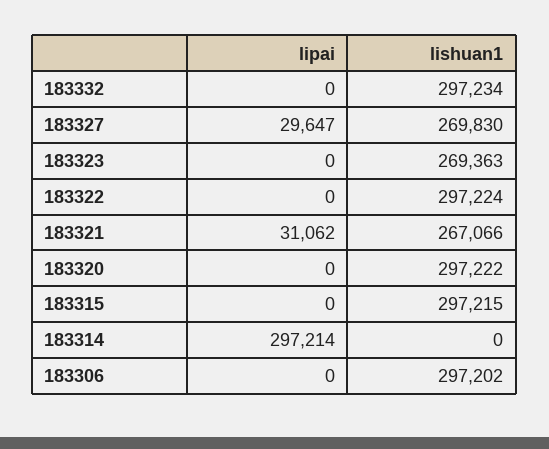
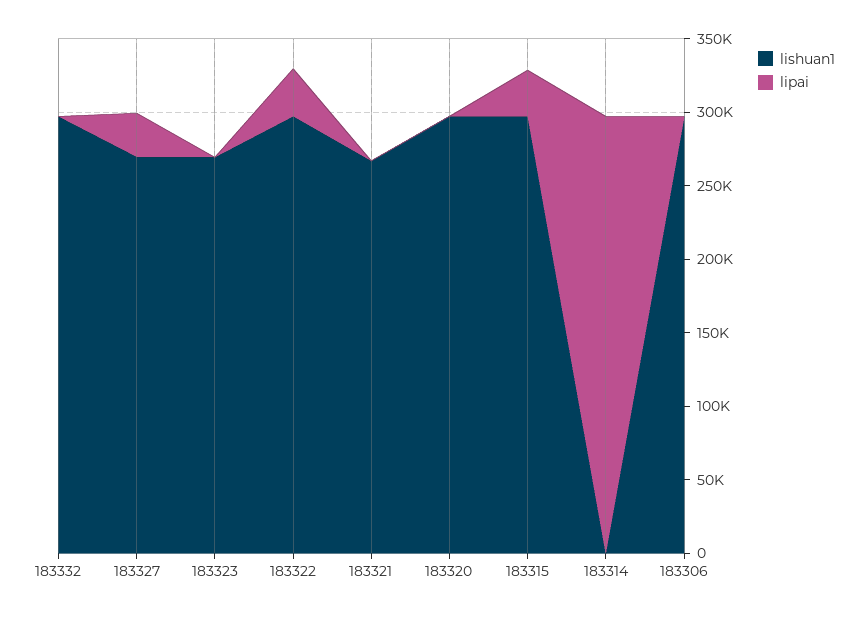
  {
    "lipai": {
      "183332": 0,
      "183327": 29647,
      "183323": 0,
-     "183322": 0,
+     "183322": 30000,
-     "183321": 31062,
+     "183321": 0,
      "183320": 0,
-     "183315": 0,
+     "183315": 30000,
      "183314": 297214,
      "183306": 0
    },
    "lishuan1": {
      "183332": 297234,
      "183327": 269830,
      "183323": 269363,
      "183322": 297224,
      "183321": 267066,
      "183320": 297222,
      "183315": 297215,
      "183314": 0,
      "183306": 297202
    }
  }

